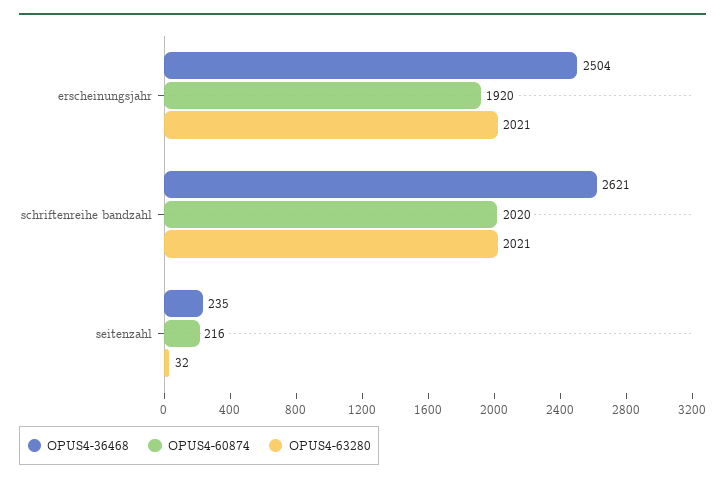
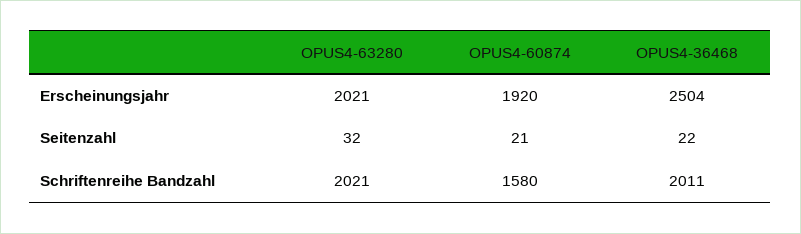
  {
    "OPUS4-36468": {
      "erscheinungsjahr": 2504,
-     "schriftenreihe bandzahl": 2621,
+     "schriftenreihe bandzahl": 2011,
-     "seitenzahl": 235
+     "seitenzahl": 22
    },
    "OPUS4-60874": {
      "erscheinungsjahr": 1920,
-     "schriftenreihe bandzahl": 2020,
+     "schriftenreihe bandzahl": 1580,
-     "seitenzahl": 216
+     "seitenzahl": 21
    },
    "OPUS4-63280": {
      "erscheinungsjahr": 2021,
      "schriftenreihe bandzahl": 2021,
      "seitenzahl": 32
    }
  }

